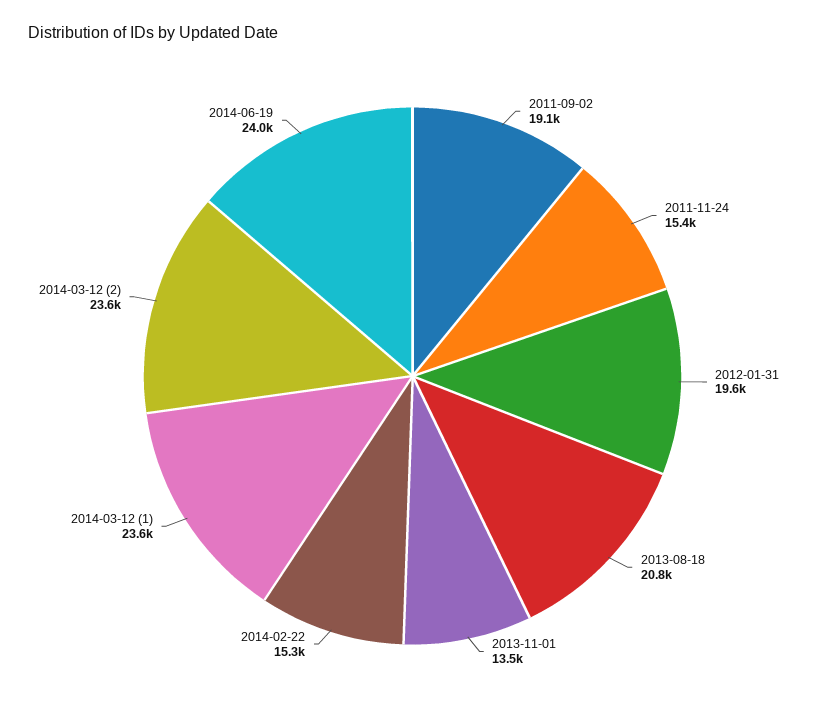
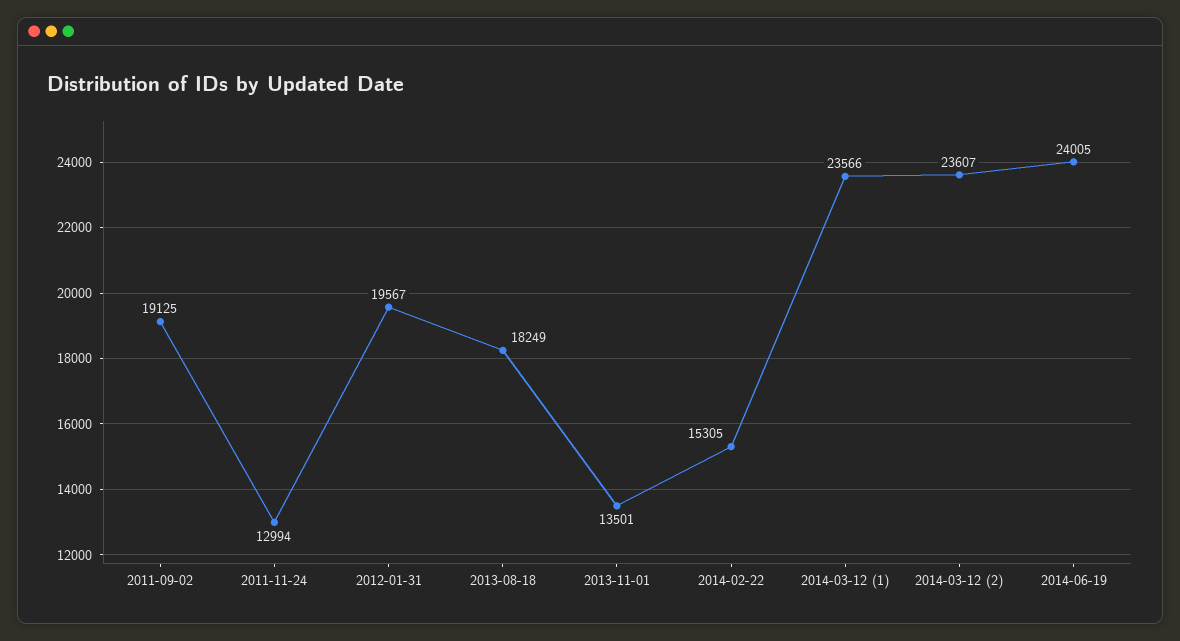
  {
    "2011-09-02": 19125,
-   "2011-11-24": 15400,
+   "2011-11-24": 12994,
    "2012-01-31": 19567,
-   "2013-08-18": 20800,
+   "2013-08-18": 18249,
    "2013-11-01": 13501,
    "2014-02-22": 15305,
    "2014-03-12 (1)": 23566,
    "2014-03-12 (2)": 23607,
    "2014-06-19": 24005
  }

